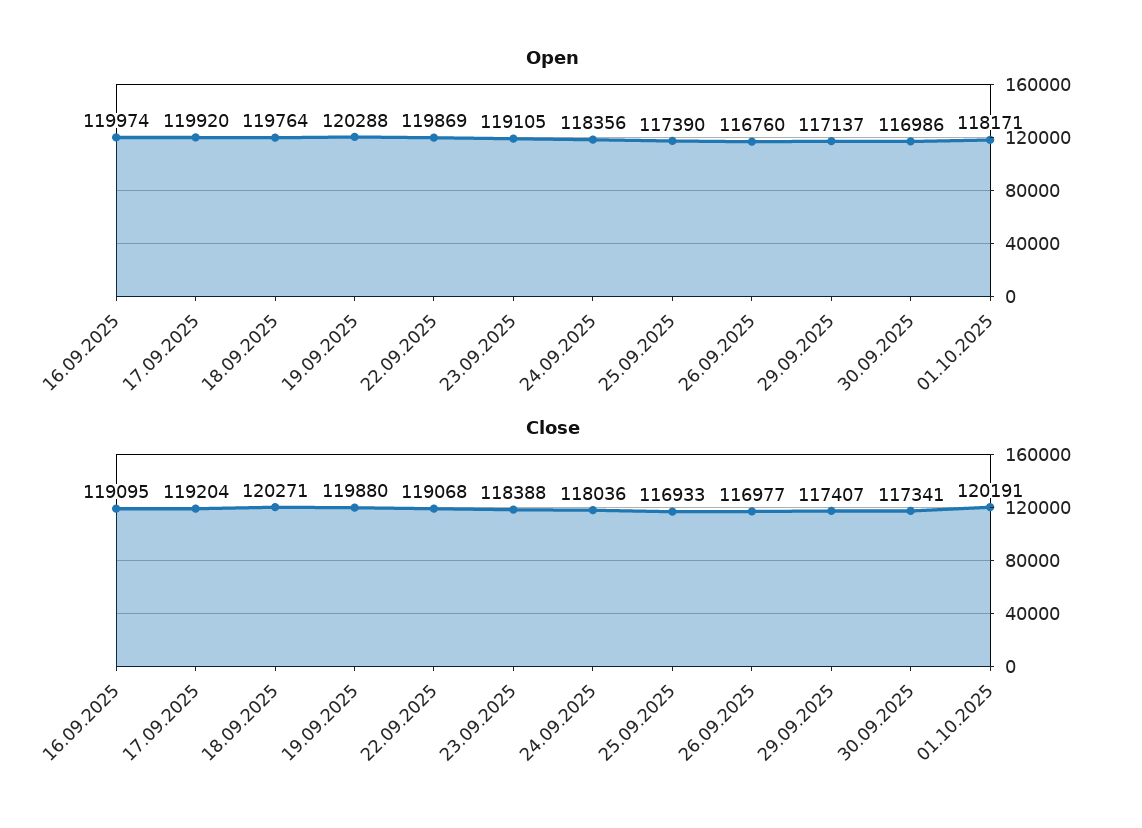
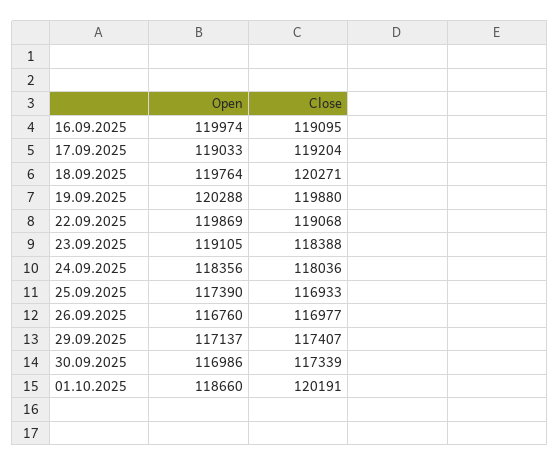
  {
    "Open": {
      "16.09.2025": 119974,
-     "17.09.2025": 119920,
+     "17.09.2025": 119033,
      "18.09.2025": 119764,
      "19.09.2025": 120288,
      "22.09.2025": 119869,
      "23.09.2025": 119105,
      "24.09.2025": 118356,
      "25.09.2025": 117390,
      "26.09.2025": 116760,
      "29.09.2025": 117137,
      "30.09.2025": 116986,
-     "01.10.2025": 118171
+     "01.10.2025": 118660
    },
    "Close": {
      "16.09.2025": 119095,
      "17.09.2025": 119204,
      "18.09.2025": 120271,
      "19.09.2025": 119880,
      "22.09.2025": 119068,
      "23.09.2025": 118388,
      "24.09.2025": 118036,
      "25.09.2025": 116933,
      "26.09.2025": 116977,
      "29.09.2025": 117407,
-     "30.09.2025": 117341,
+     "30.09.2025": 117339,
      "01.10.2025": 120191
    }
  }

